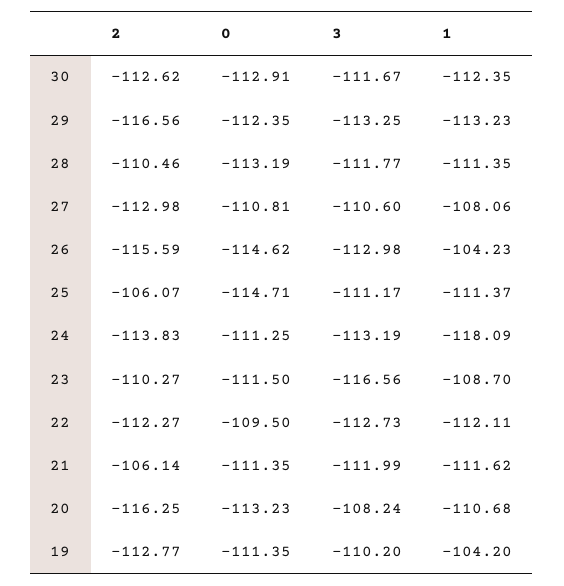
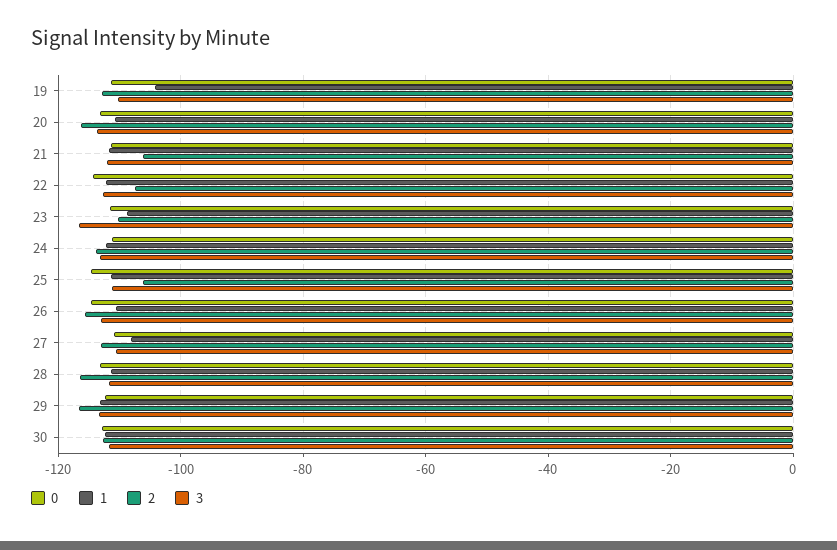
  {
    "2": {
      "30": -112.62,
      "29": -116.56,
-     "28": -110.46,
+     "28": -116,
      "27": -112.98,
      "26": -115.59,
      "25": -106.07,
      "24": -113.83,
      "23": -110.27,
-     "22": -112.27,
+     "22": -108,
      "21": -106.14,
      "20": -116.25,
      "19": -112.77
    },
    "0": {
      "30": -112.91,
      "29": -112.35,
      "28": -113.19,
      "27": -110.81,
      "26": -114.62,
      "25": -114.71,
      "24": -111.25,
      "23": -111.5,
-     "22": -109.5,
+     "22": -114,
      "21": -111.35,
      "20": -113.23,
      "19": -111.35
    },
    "3": {
      "30": -111.67,
      "29": -113.25,
      "28": -111.77,
      "27": -110.6,
      "26": -112.98,
      "25": -111.17,
      "24": -113.19,
      "23": -116.56,
      "22": -112.73,
      "21": -111.99,
-     "20": -108.24,
+     "20": -114,
      "19": -110.2
    },
    "1": {
      "30": -112.35,
      "29": -113.23,
      "28": -111.35,
      "27": -108.06,
-     "26": -104.23,
+     "26": -110,
      "25": -111.37,
-     "24": -118.09,
+     "24": -112,
      "23": -108.7,
      "22": -112.11,
      "21": -111.62,
      "20": -110.68,
      "19": -104.2
    }
  }

